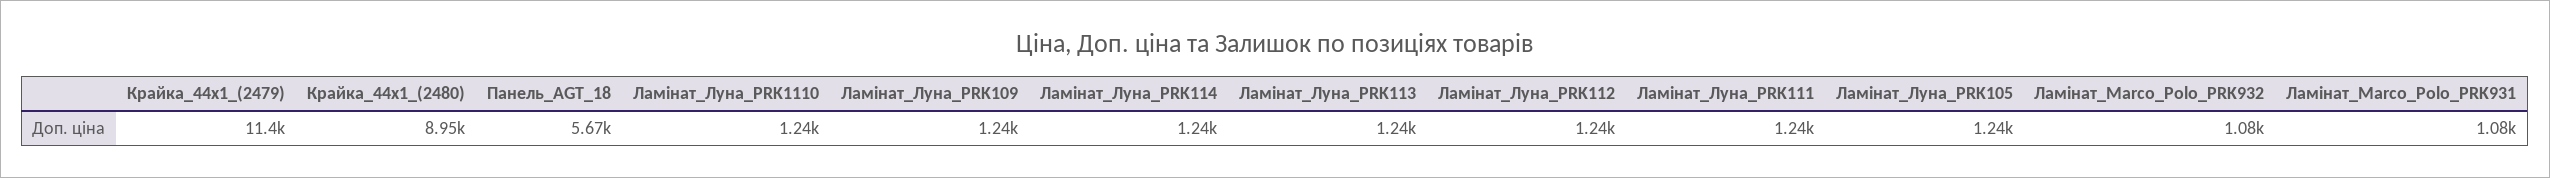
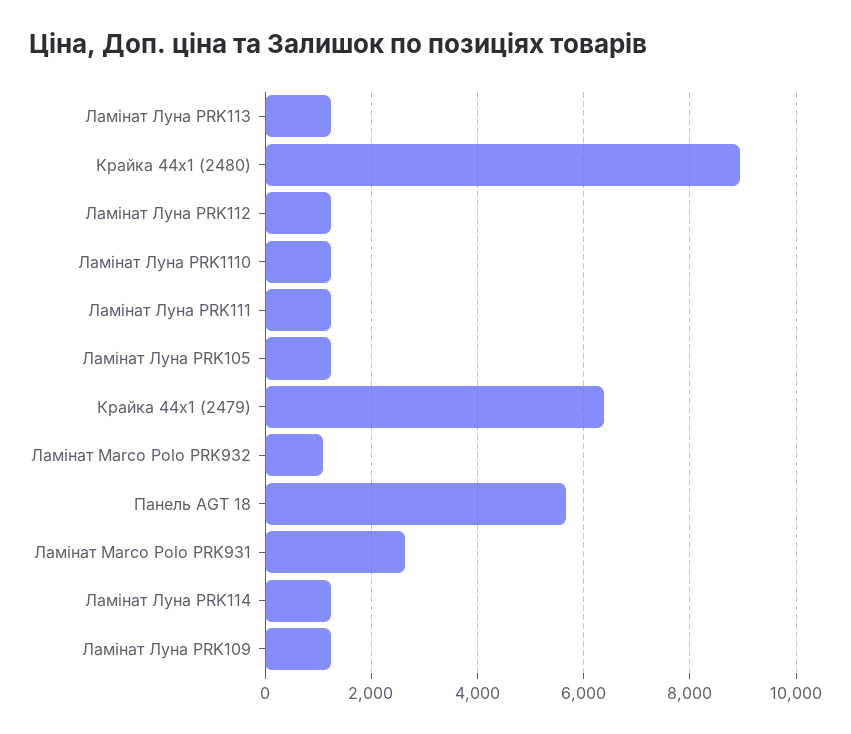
  {
-   "Крайка_44x1_(2479)": 11400,
+   "Крайка_44x1_(2479)": 6400,
    "Крайка_44x1_(2480)": 8950,
    "Панель_AGT_18": 5670,
    "Ламінат_Луна_PRK1110": 1240,
    "Ламінат_Луна_PRK109": 1240,
    "Ламінат_Луна_PRK114": 1240,
    "Ламінат_Луна_PRK113": 1240,
    "Ламінат_Луна_PRK112": 1240,
    "Ламінат_Луна_PRK111": 1240,
    "Ламінат_Луна_PRK105": 1240,
    "Ламінат_Marco_Polo_PRK932": 1080,
-   "Ламінат_Marco_Polo_PRK931": 1080
+   "Ламінат_Marco_Polo_PRK931": 2600
  }

